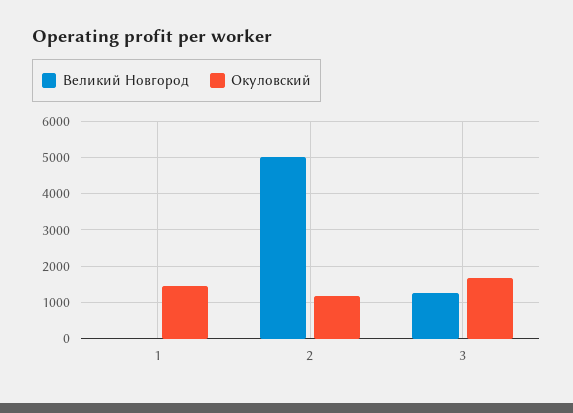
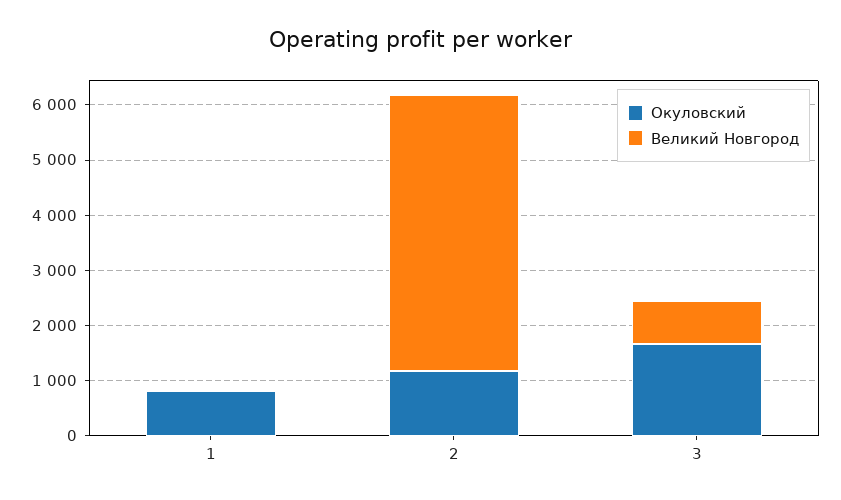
  {
    "Великий Новгород": {
      "1": 0,
      "2": 5000,
-     "3": 1200
+     "3": 800
    },
    "Окуловский": {
-     "1": 1400,
+     "1": 800,
      "2": 1200,
      "3": 1600
    }
  }

